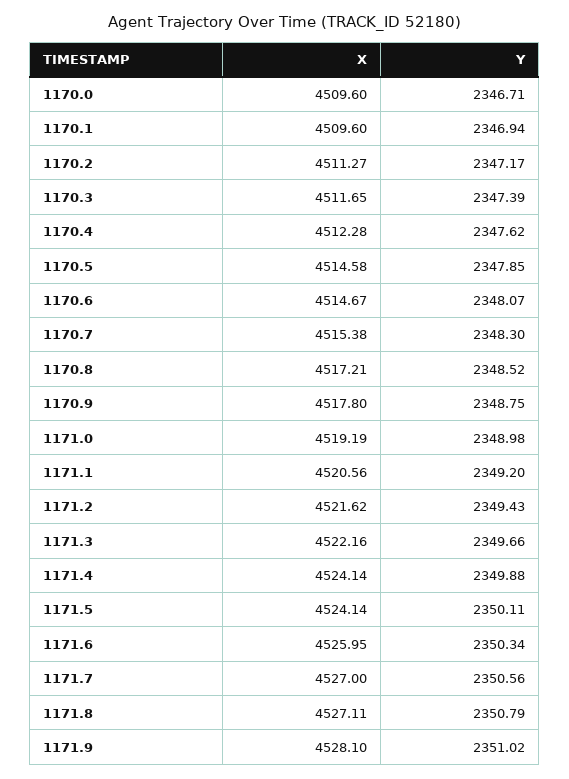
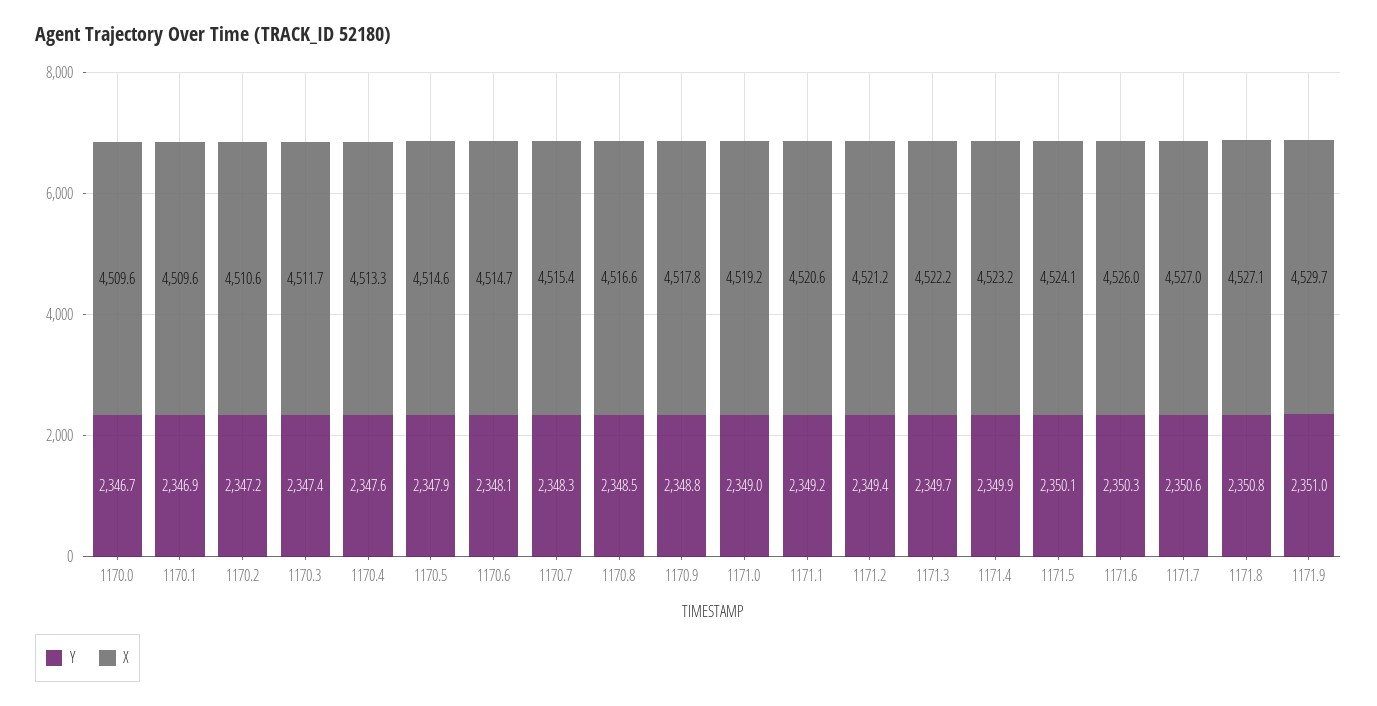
  {
    "X": {
      "1170.0": 4509.6,
      "1170.1": 4509.6,
-     "1170.2": 4511.27,
+     "1170.2": 4510.6,
      "1170.3": 4511.65,
-     "1170.4": 4512.28,
+     "1170.4": 4513.3,
      "1170.5": 4514.58,
      "1170.6": 4514.67,
      "1170.7": 4515.38,
-     "1170.8": 4517.21,
+     "1170.8": 4516.6,
      "1170.9": 4517.8,
      "1171.0": 4519.19,
      "1171.1": 4520.56,
-     "1171.2": 4521.62,
+     "1171.2": 4521.2,
      "1171.3": 4522.16,
-     "1171.4": 4524.14,
+     "1171.4": 4523.2,
      "1171.5": 4524.14,
      "1171.6": 4525.95,
      "1171.7": 4527,
      "1171.8": 4527.11,
-     "1171.9": 4528.1
+     "1171.9": 4529.7
    },
    "Y": {
      "1170.0": 2346.71,
      "1170.1": 2346.94,
      "1170.2": 2347.17,
      "1170.3": 2347.39,
      "1170.4": 2347.62,
      "1170.5": 2347.85,
      "1170.6": 2348.07,
      "1170.7": 2348.3,
      "1170.8": 2348.52,
      "1170.9": 2348.75,
      "1171.0": 2348.98,
      "1171.1": 2349.2,
      "1171.2": 2349.43,
      "1171.3": 2349.66,
      "1171.4": 2349.88,
      "1171.5": 2350.11,
      "1171.6": 2350.34,
      "1171.7": 2350.56,
      "1171.8": 2350.79,
      "1171.9": 2351.02
    }
  }

